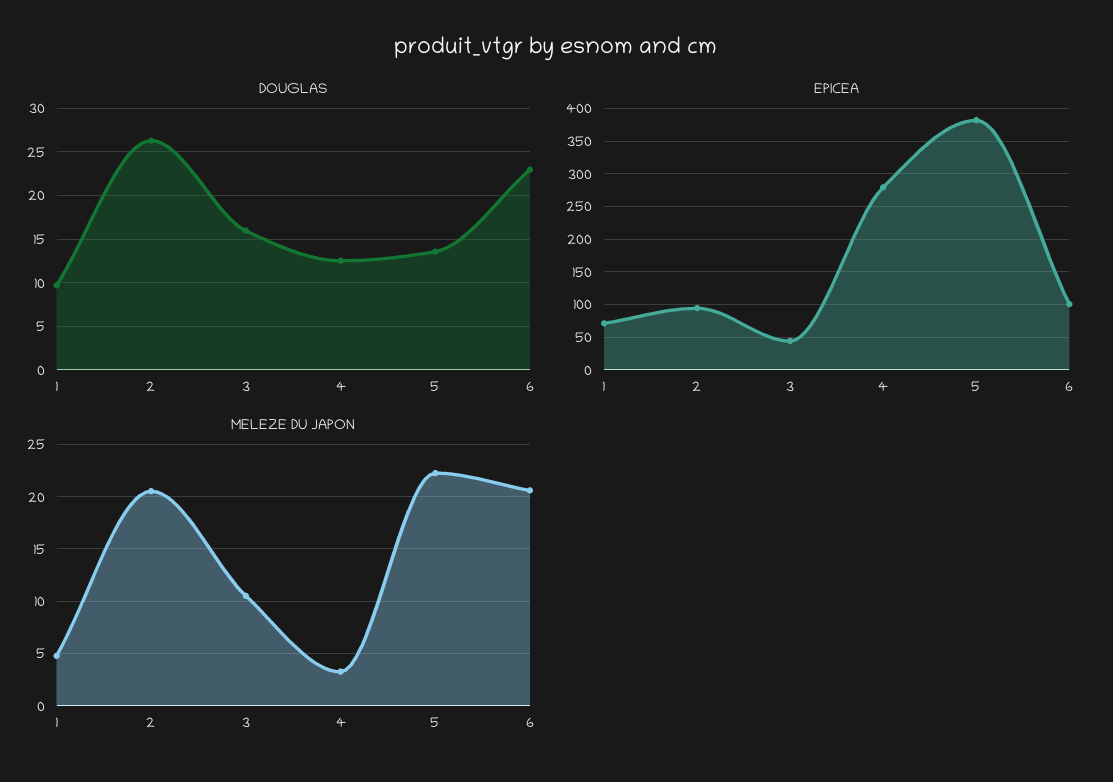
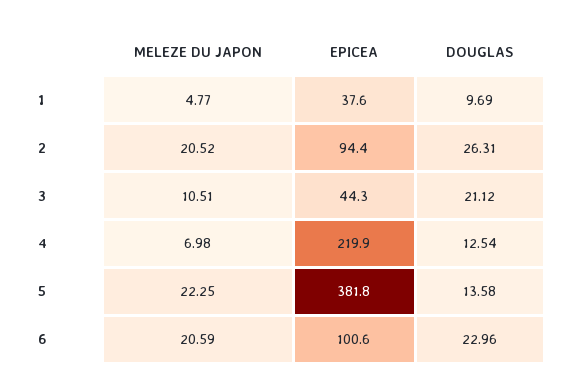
  {
    "DOUGLAS": {
      "1": 9.69,
      "2": 26.31,
-     "3": 16,
+     "3": 21.12,
      "4": 12.54,
      "5": 13.58,
      "6": 22.96
    },
    "EPICEA": {
-     "1": 70,
+     "1": 37.6,
      "2": 94.4,
      "3": 44.3,
-     "4": 280,
+     "4": 219.9,
      "5": 381.8,
      "6": 100.6
    },
    "MELEZE DU JAPON": {
      "1": 4.77,
      "2": 20.52,
      "3": 10.51,
-     "4": 3,
+     "4": 6.98,
      "5": 22.25,
      "6": 20.59
    }
  }

